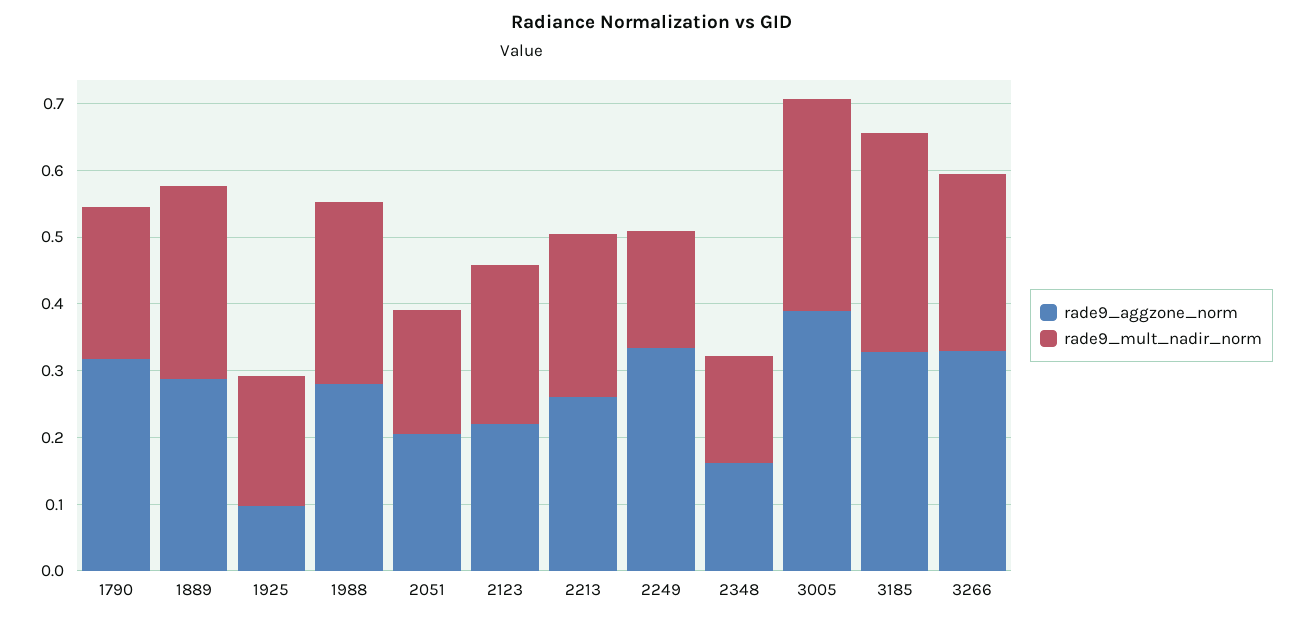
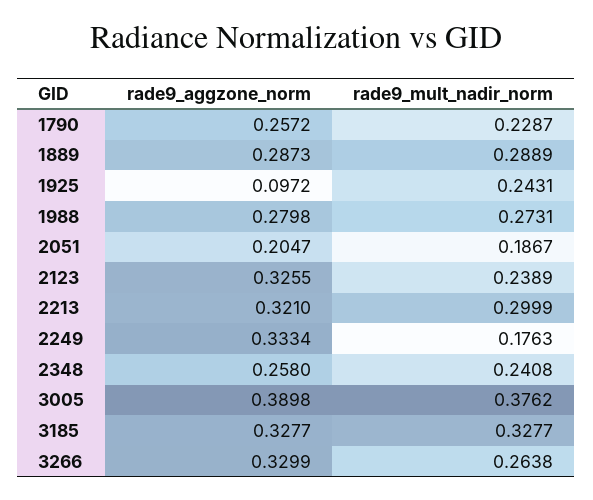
  {
    "rade9_aggzone_norm": {
-     "1790": 0.32,
+     "1790": 0.2572,
      "1889": 0.2873,
      "1925": 0.0972,
      "1988": 0.2798,
      "2051": 0.2047,
-     "2123": 0.22,
+     "2123": 0.3255,
-     "2213": 0.26,
+     "2213": 0.321,
      "2249": 0.3334,
-     "2348": 0.16,
+     "2348": 0.258,
      "3005": 0.3898,
      "3185": 0.3277,
      "3266": 0.3299
    },
    "rade9_mult_nadir_norm": {
      "1790": 0.2287,
      "1889": 0.2889,
-     "1925": 0.2,
+     "1925": 0.2431,
      "1988": 0.2731,
      "2051": 0.1867,
      "2123": 0.2389,
-     "2213": 0.24,
+     "2213": 0.2999,
      "2249": 0.1763,
-     "2348": 0.16,
+     "2348": 0.2408,
-     "3005": 0.32,
+     "3005": 0.3762,
      "3185": 0.3277,
      "3266": 0.2638
    }
  }

